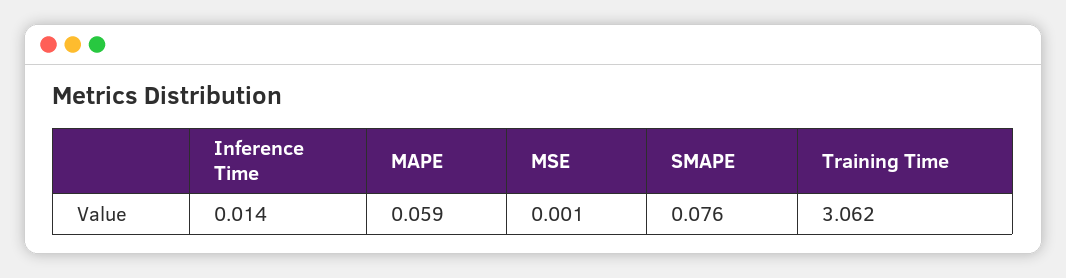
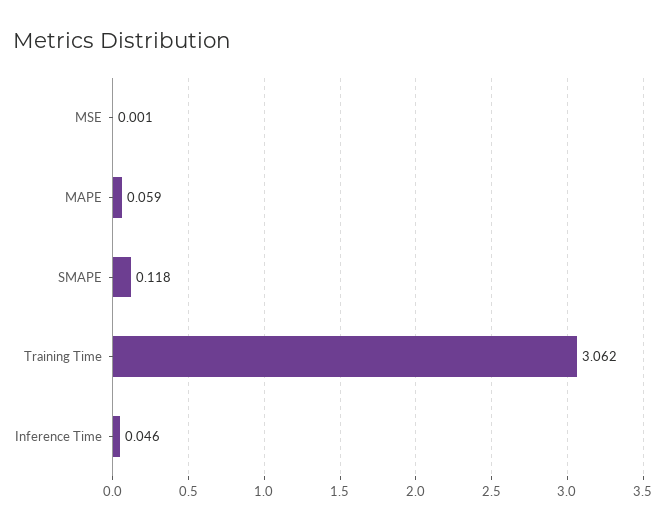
  {
-   "Inference Time": 0.014,
+   "Inference Time": 0.046,
    "MAPE": 0.059,
    "MSE": 0.001,
-   "SMAPE": 0.076,
+   "SMAPE": 0.118,
    "Training Time": 3.062
  }

